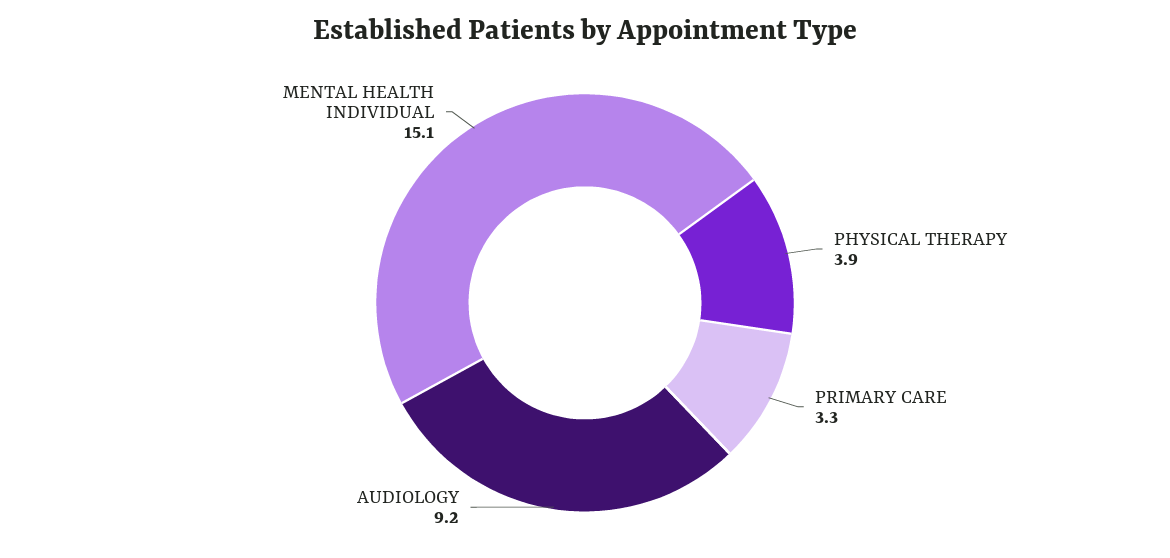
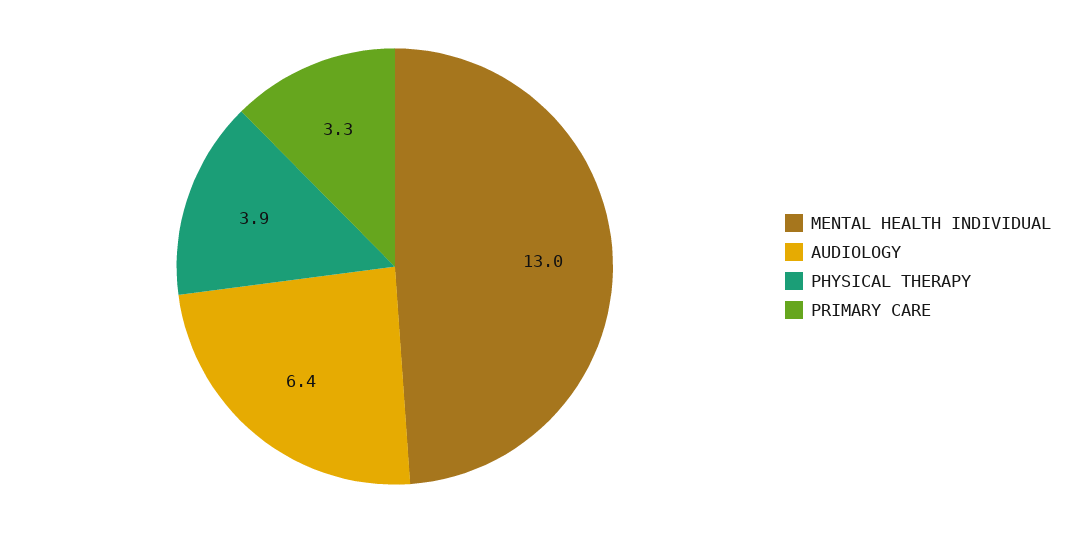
  {
    "PHYSICAL THERAPY": 3.9,
    "PRIMARY CARE": 3.3,
-   "AUDIOLOGY": 9.2,
+   "AUDIOLOGY": 6.4,
-   "MENTAL HEALTH INDIVIDUAL": 15.1
+   "MENTAL HEALTH INDIVIDUAL": 13
  }

